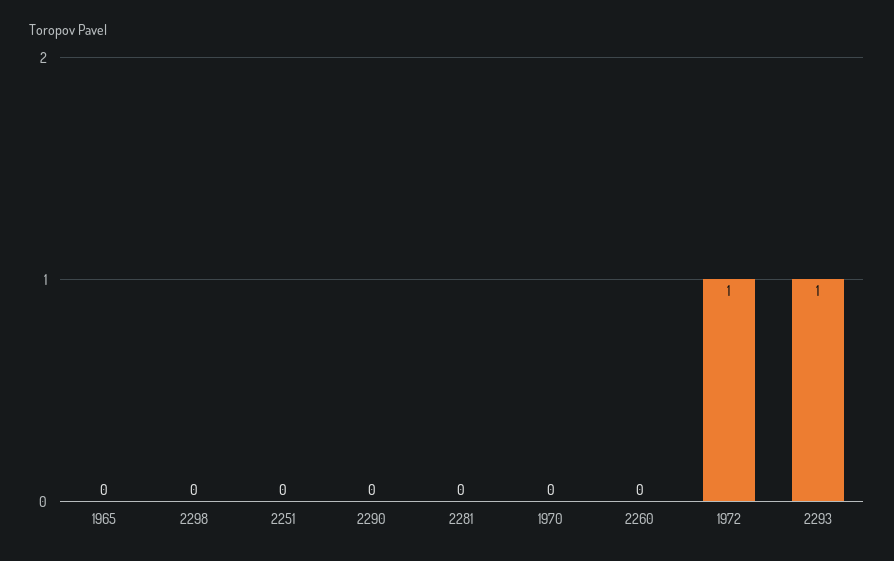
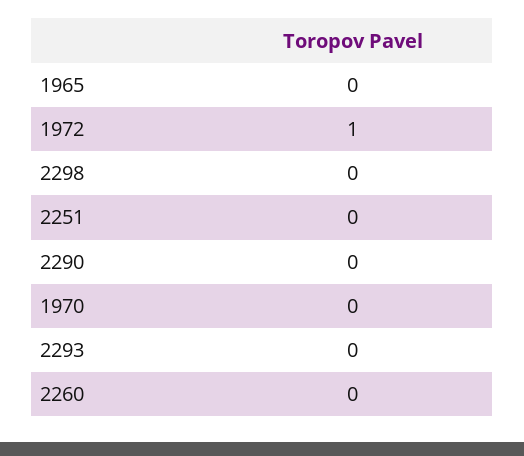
  {
    "1965": 0,
    "2298": 0,
    "2251": 0,
    "2290": 0,
-   "2281": 0,
    "1970": 0,
    "2260": 0,
    "1972": 1,
-   "2293": 1
+   "2293": 0
  }

